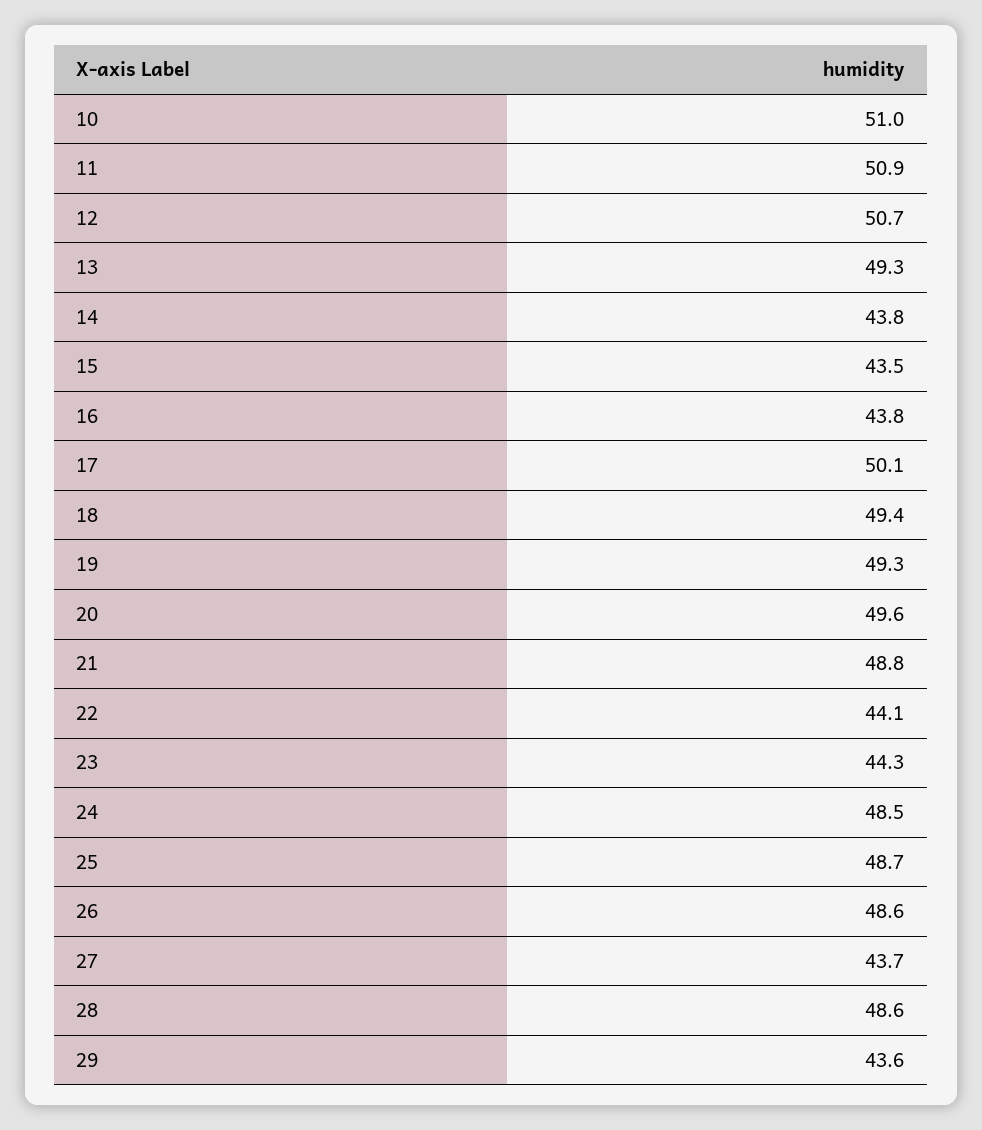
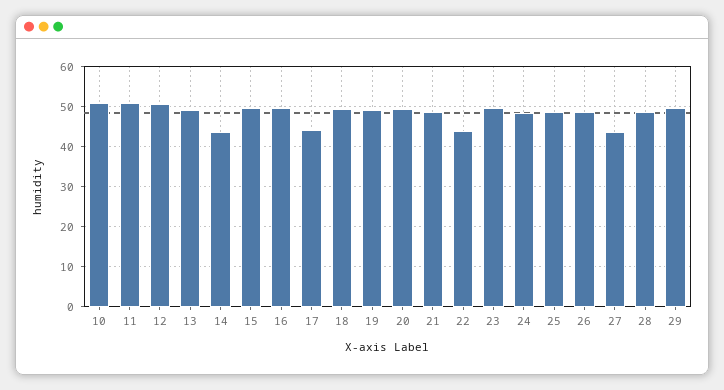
  {
    "10": 51,
    "11": 50.9,
    "12": 50.7,
    "13": 49.3,
    "14": 43.8,
-   "15": 43.5,
+   "15": 50,
-   "16": 43.8,
+   "16": 50,
-   "17": 50.1,
+   "17": 44,
    "18": 49.4,
    "19": 49.3,
    "20": 49.6,
    "21": 48.8,
    "22": 44.1,
-   "23": 44.3,
+   "23": 50,
    "24": 48.5,
    "25": 48.7,
    "26": 48.6,
    "27": 43.7,
    "28": 48.6,
-   "29": 43.6
+   "29": 50
  }

